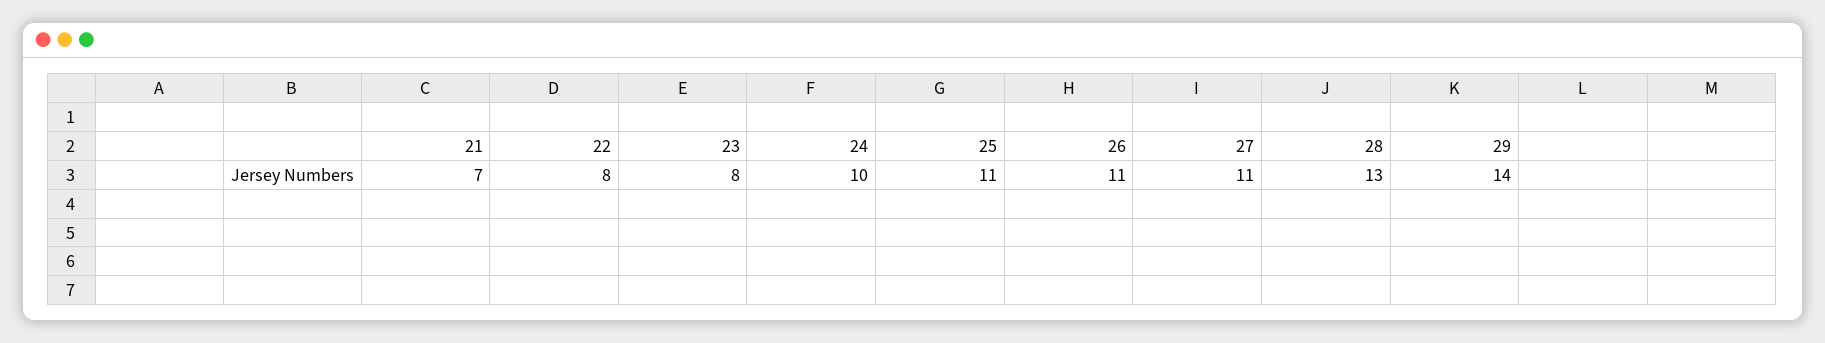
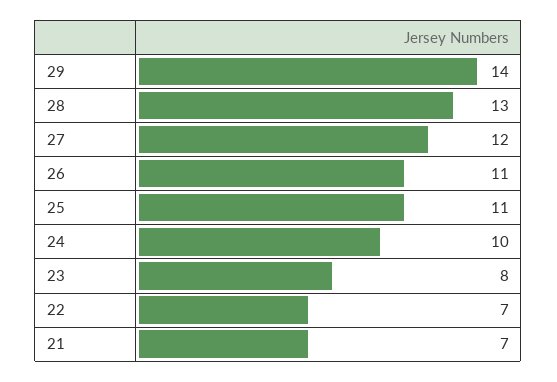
  {
    "21": 7,
-   "22": 8,
+   "22": 7,
    "23": 8,
    "24": 10,
    "25": 11,
    "26": 11,
-   "27": 11,
+   "27": 12,
    "28": 13,
    "29": 14
  }

